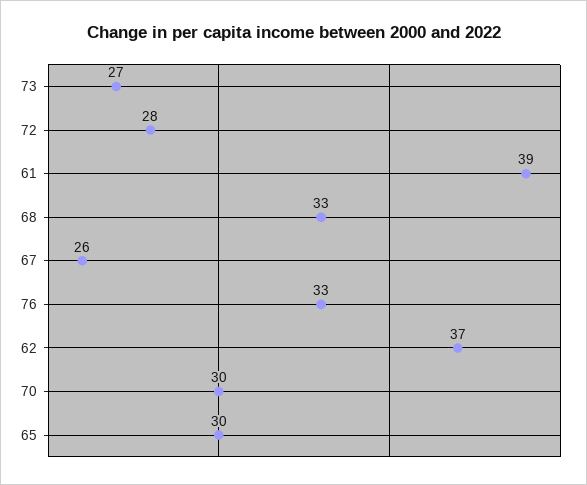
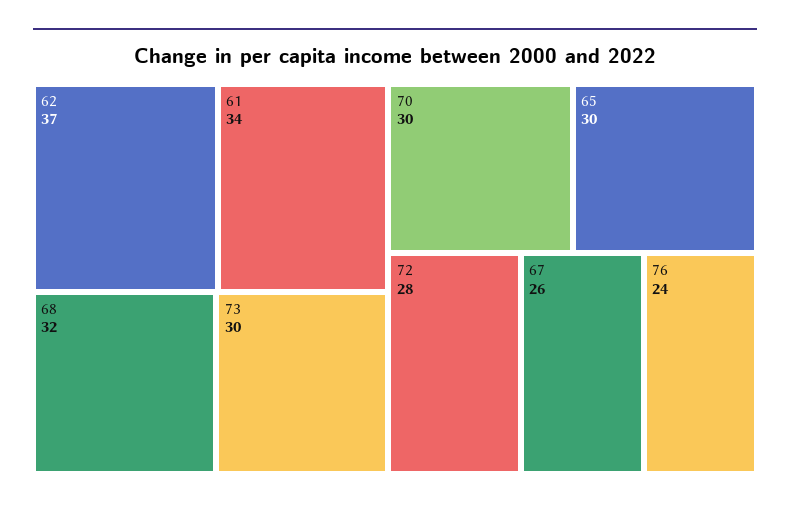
  {
-   "73": 27,
+   "73": 30,
    "72": 28,
-   "61": 39,
+   "61": 34,
-   "68": 33,
+   "68": 32,
    "67": 26,
-   "76": 33,
+   "76": 24,
    "62": 37,
    "70": 30,
    "65": 30
  }

